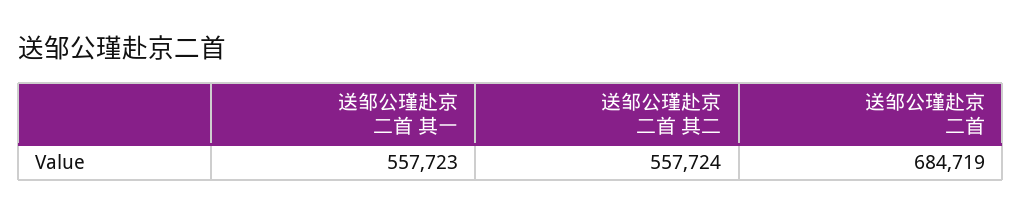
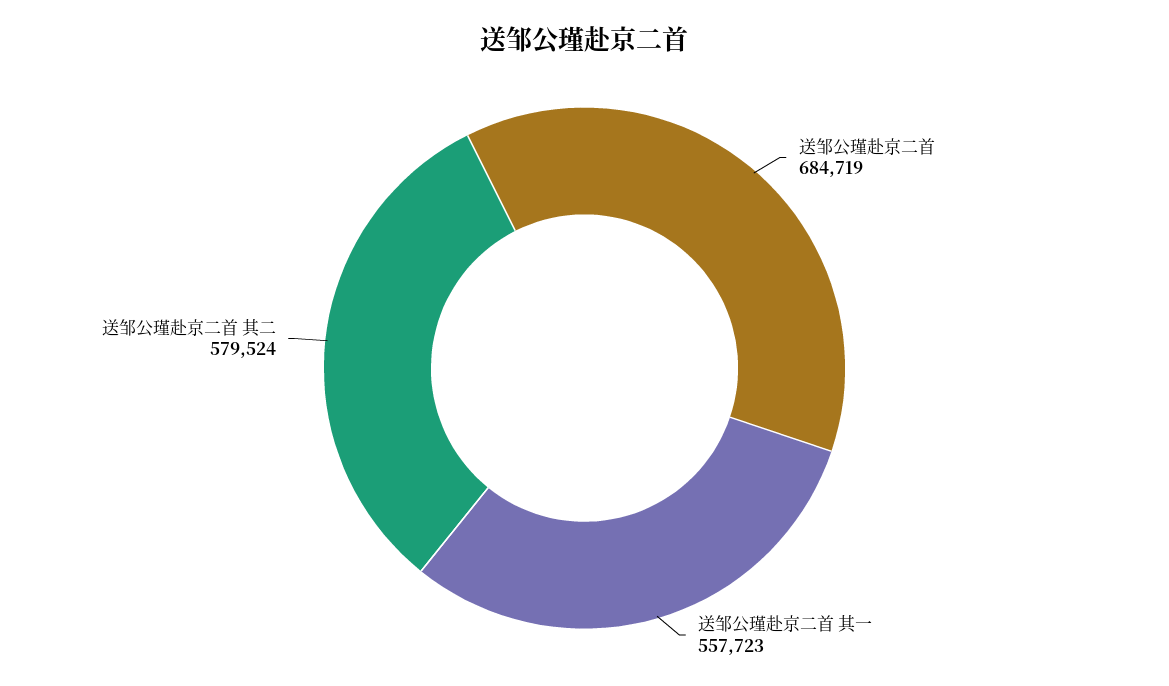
  {
    "送邹公瑾赴京二首 其一": 557723,
-   "送邹公瑾赴京二首 其二": 557724,
+   "送邹公瑾赴京二首 其二": 579524,
    "送邹公瑾赴京二首": 684719
  }

